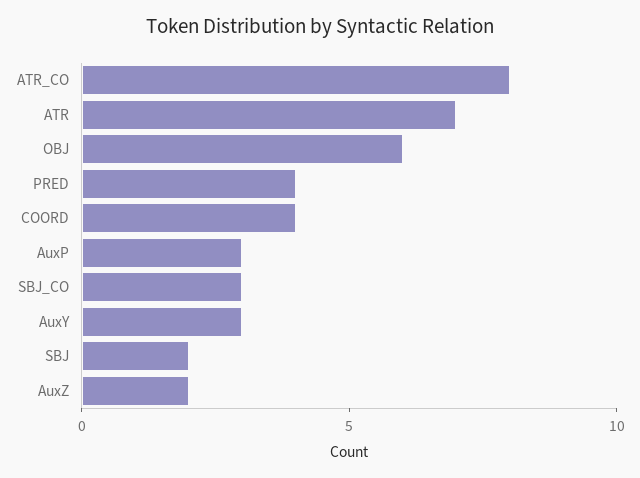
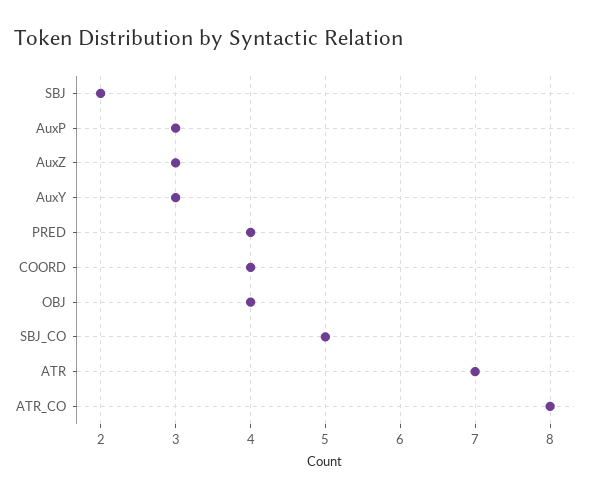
  {
    "ATR_CO": 8,
    "ATR": 7,
-   "OBJ": 6,
+   "OBJ": 4,
    "PRED": 4,
    "COORD": 4,
    "AuxP": 3,
-   "SBJ_CO": 3,
+   "SBJ_CO": 5,
    "AuxY": 3,
    "SBJ": 2,
-   "AuxZ": 2
+   "AuxZ": 3
  }

